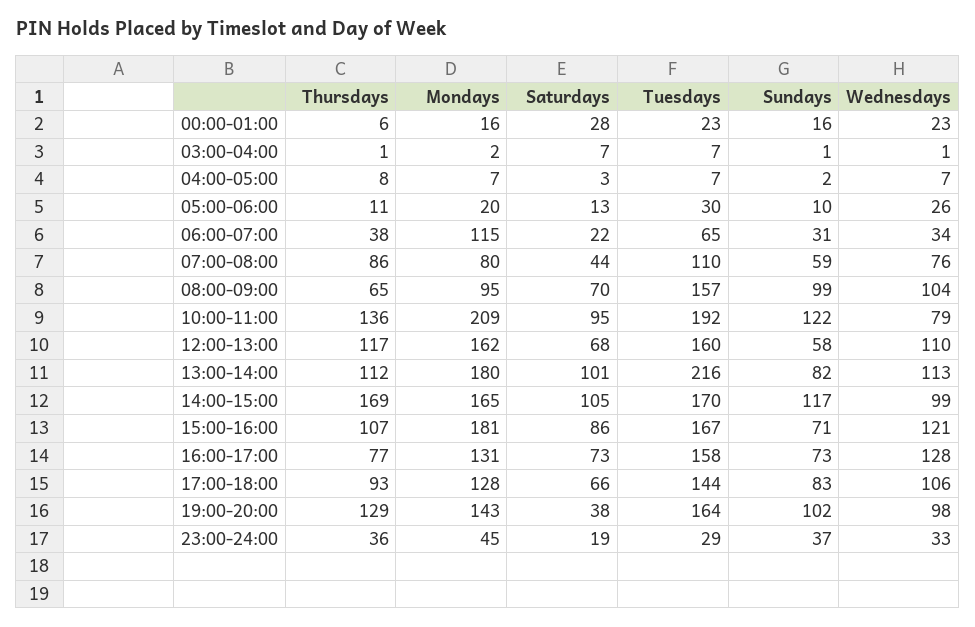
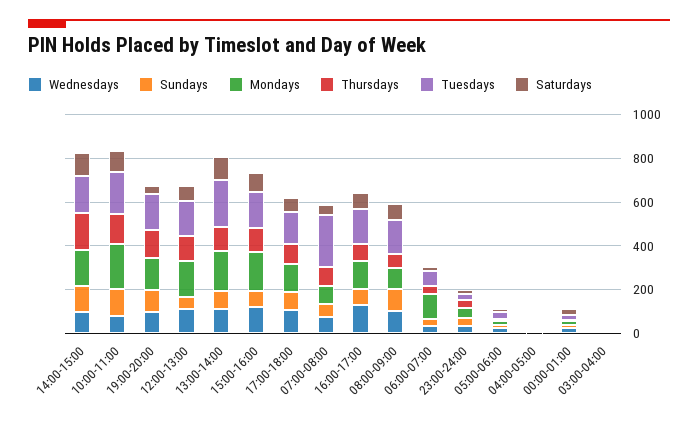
  {
    "Thursdays": {
      "00:00-01:00": 6,
      "03:00-04:00": 1,
      "04:00-05:00": 8,
      "05:00-06:00": 11,
      "06:00-07:00": 38,
      "07:00-08:00": 86,
      "08:00-09:00": 65,
      "10:00-11:00": 136,
      "12:00-13:00": 117,
      "13:00-14:00": 112,
      "14:00-15:00": 169,
      "15:00-16:00": 107,
      "16:00-17:00": 77,
      "17:00-18:00": 93,
      "19:00-20:00": 129,
      "23:00-24:00": 36
    },
    "Mondays": {
      "00:00-01:00": 16,
      "03:00-04:00": 2,
      "04:00-05:00": 7,
      "05:00-06:00": 20,
      "06:00-07:00": 115,
      "07:00-08:00": 80,
      "08:00-09:00": 95,
      "10:00-11:00": 209,
      "12:00-13:00": 162,
      "13:00-14:00": 180,
      "14:00-15:00": 165,
      "15:00-16:00": 181,
      "16:00-17:00": 131,
      "17:00-18:00": 128,
      "19:00-20:00": 143,
      "23:00-24:00": 45
    },
    "Saturdays": {
      "00:00-01:00": 28,
      "03:00-04:00": 7,
      "04:00-05:00": 3,
      "05:00-06:00": 13,
      "06:00-07:00": 22,
      "07:00-08:00": 44,
      "08:00-09:00": 70,
      "10:00-11:00": 95,
      "12:00-13:00": 68,
      "13:00-14:00": 101,
      "14:00-15:00": 105,
      "15:00-16:00": 86,
      "16:00-17:00": 73,
      "17:00-18:00": 66,
      "19:00-20:00": 38,
      "23:00-24:00": 19
    },
    "Tuesdays": {
      "00:00-01:00": 23,
      "03:00-04:00": 7,
      "04:00-05:00": 7,
      "05:00-06:00": 30,
      "06:00-07:00": 65,
-     "07:00-08:00": 110,
+     "07:00-08:00": 250,
      "08:00-09:00": 157,
      "10:00-11:00": 192,
      "12:00-13:00": 160,
      "13:00-14:00": 216,
      "14:00-15:00": 170,
      "15:00-16:00": 167,
      "16:00-17:00": 158,
      "17:00-18:00": 144,
      "19:00-20:00": 164,
      "23:00-24:00": 29
    },
    "Sundays": {
      "00:00-01:00": 16,
      "03:00-04:00": 1,
      "04:00-05:00": 2,
      "05:00-06:00": 10,
      "06:00-07:00": 31,
      "07:00-08:00": 59,
      "08:00-09:00": 99,
      "10:00-11:00": 122,
      "12:00-13:00": 58,
      "13:00-14:00": 82,
      "14:00-15:00": 117,
      "15:00-16:00": 71,
      "16:00-17:00": 73,
      "17:00-18:00": 83,
      "19:00-20:00": 102,
      "23:00-24:00": 37
    },
    "Wednesdays": {
      "00:00-01:00": 23,
      "03:00-04:00": 1,
      "04:00-05:00": 7,
      "05:00-06:00": 26,
      "06:00-07:00": 34,
      "07:00-08:00": 76,
      "08:00-09:00": 104,
      "10:00-11:00": 79,
      "12:00-13:00": 110,
      "13:00-14:00": 113,
      "14:00-15:00": 99,
      "15:00-16:00": 121,
      "16:00-17:00": 128,
      "17:00-18:00": 106,
      "19:00-20:00": 98,
      "23:00-24:00": 33
    }
  }

